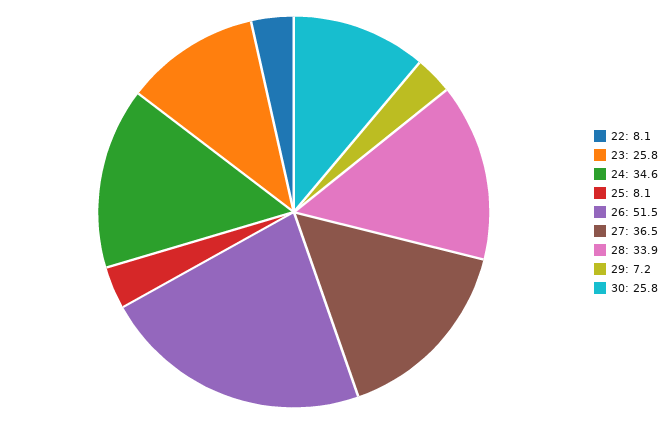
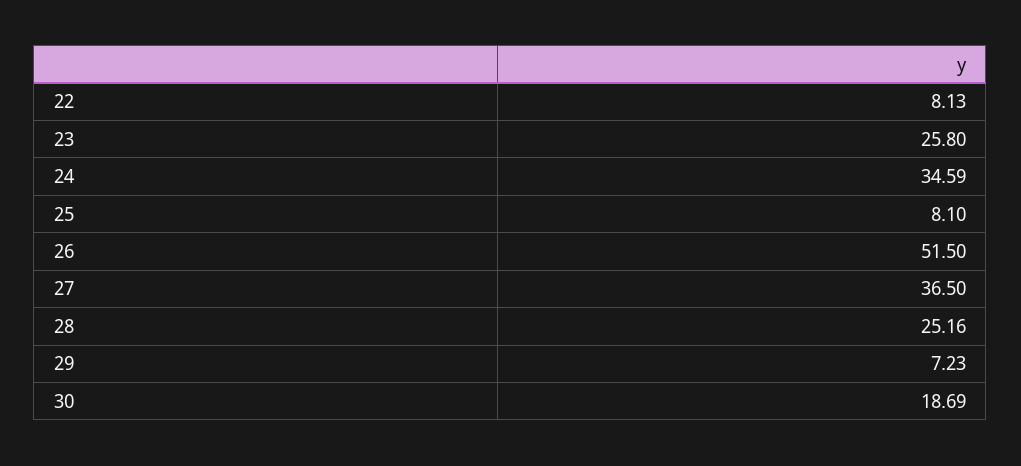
  {
    "22": 8.13,
    "23": 25.8,
    "24": 34.59,
    "25": 8.1,
    "26": 51.5,
    "27": 36.5,
-   "28": 33.9,
+   "28": 25.16,
    "29": 7.23,
-   "30": 25.8
+   "30": 18.69
  }

